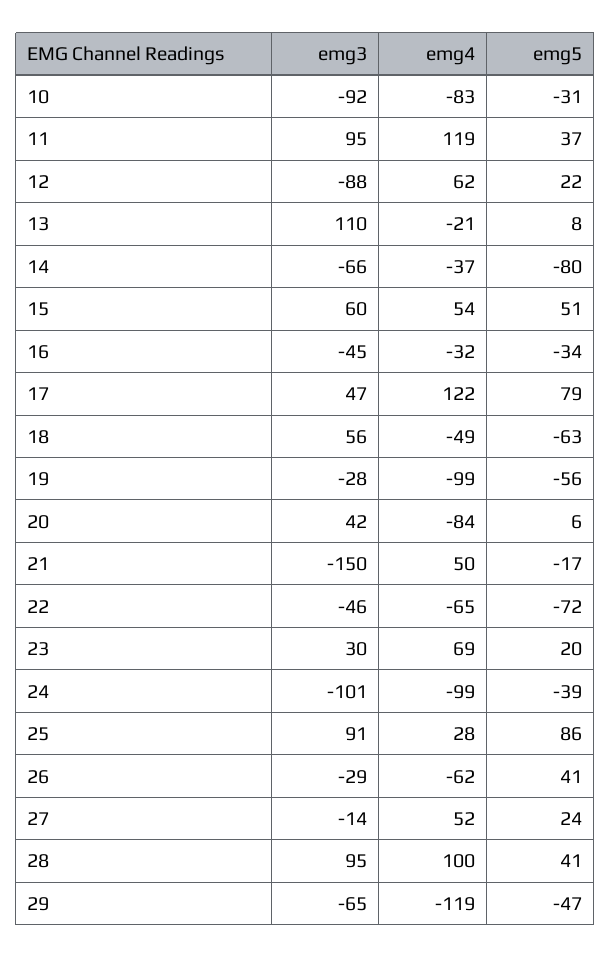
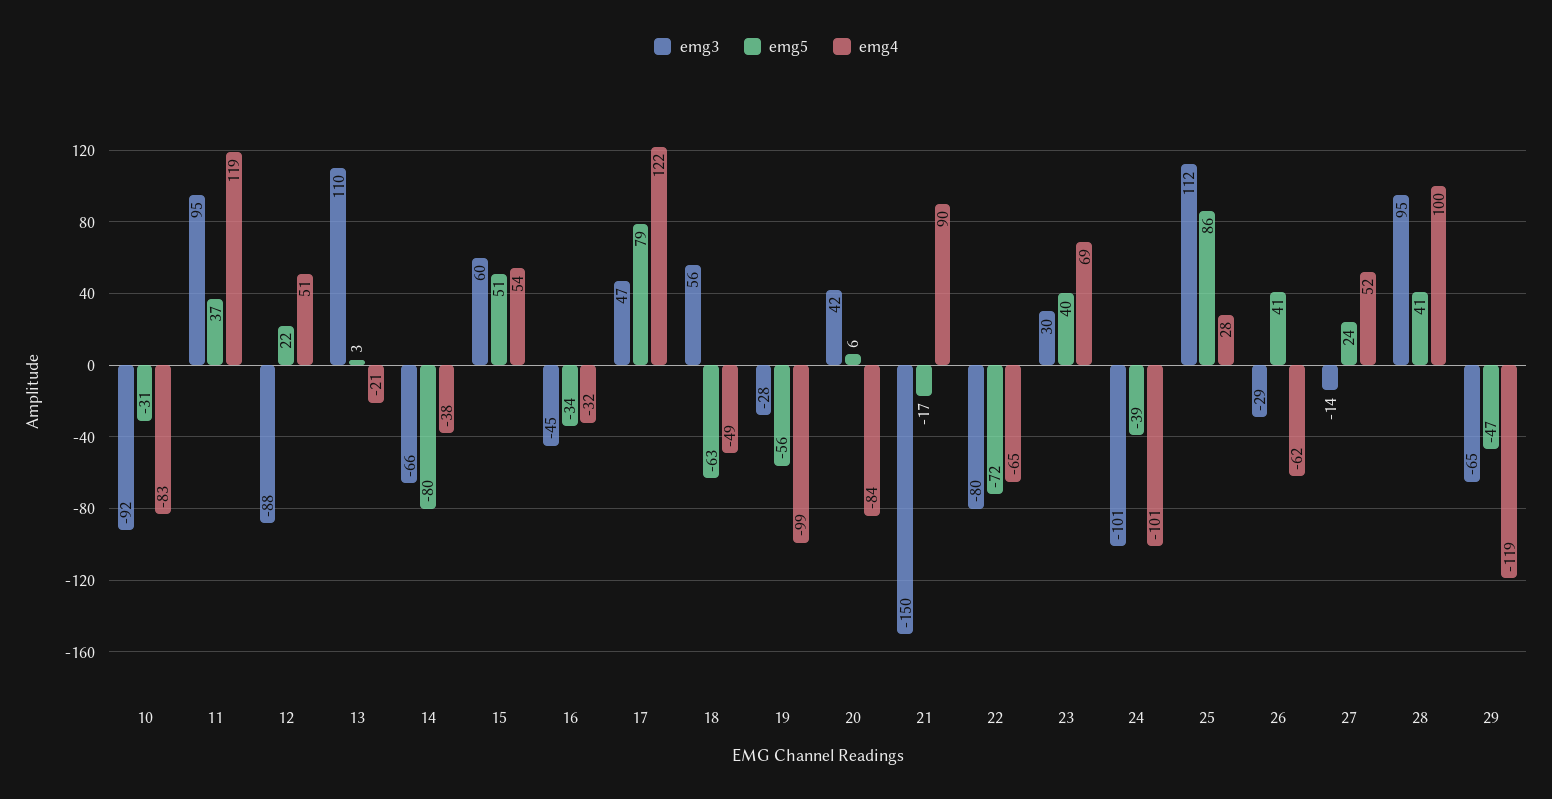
  {
    "emg3": {
      "10": -92,
      "11": 95,
      "12": -88,
      "13": 110,
      "14": -66,
      "15": 60,
      "16": -45,
      "17": 47,
      "18": 56,
      "19": -28,
      "20": 42,
      "21": -150,
-     "22": -46,
+     "22": -80,
      "23": 30,
      "24": -101,
-     "25": 91,
+     "25": 112,
      "26": -29,
      "27": -14,
      "28": 95,
      "29": -65
    },
    "emg4": {
      "10": -83,
      "11": 119,
-     "12": 62,
+     "12": 51,
      "13": -21,
-     "14": -37,
+     "14": -38,
      "15": 54,
      "16": -32,
      "17": 122,
      "18": -49,
      "19": -99,
      "20": -84,
-     "21": 50,
+     "21": 90,
      "22": -65,
      "23": 69,
-     "24": -99,
+     "24": -101,
      "25": 28,
      "26": -62,
      "27": 52,
      "28": 100,
      "29": -119
    },
    "emg5": {
      "10": -31,
      "11": 37,
      "12": 22,
-     "13": 8,
+     "13": 3,
      "14": -80,
      "15": 51,
      "16": -34,
      "17": 79,
      "18": -63,
      "19": -56,
      "20": 6,
      "21": -17,
      "22": -72,
-     "23": 20,
+     "23": 40,
      "24": -39,
      "25": 86,
      "26": 41,
      "27": 24,
      "28": 41,
      "29": -47
    }
  }

